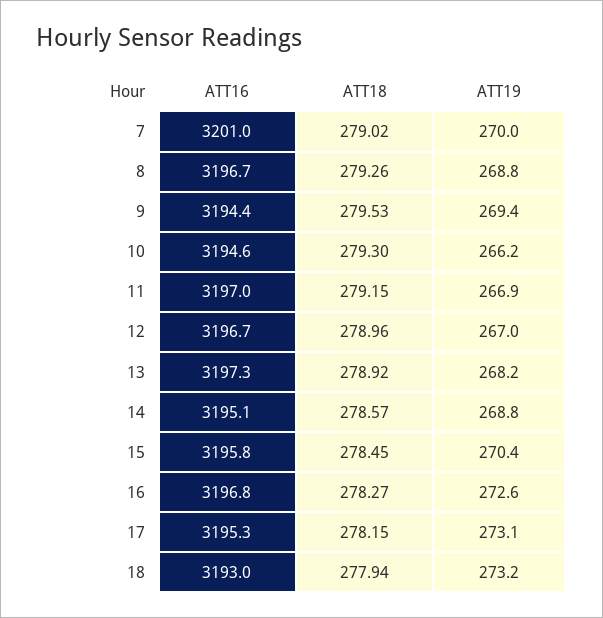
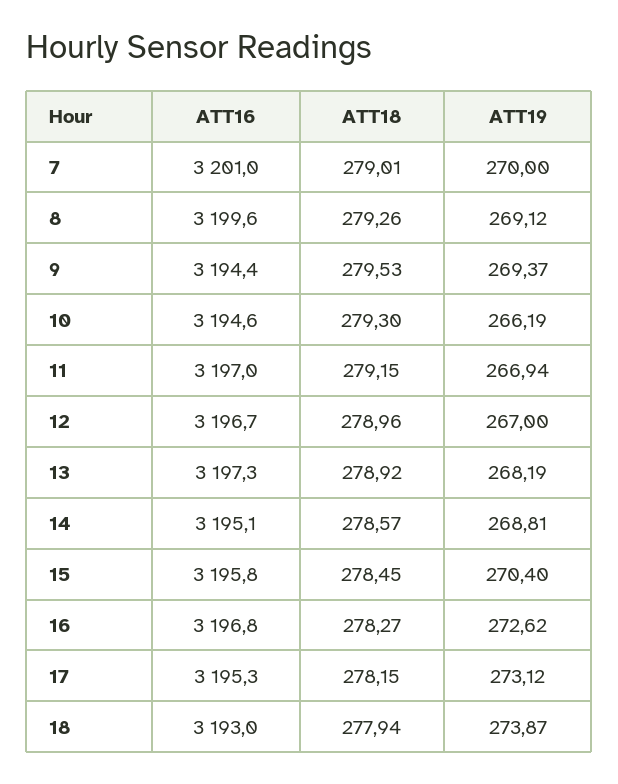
  {
    "ATT16": {
      "7": 3201,
-     "8": 3196.7,
+     "8": 3199.6,
      "9": 3194.4,
      "10": 3194.6,
      "11": 3197,
      "12": 3196.7,
      "13": 3197.3,
      "14": 3195.1,
      "15": 3195.8,
      "16": 3196.8,
      "17": 3195.3,
      "18": 3193
    },
    "ATT18": {
-     "7": 279.02,
+     "7": 279.01,
      "8": 279.26,
      "9": 279.53,
      "10": 279.3,
      "11": 279.15,
      "12": 278.96,
      "13": 278.92,
      "14": 278.57,
      "15": 278.45,
      "16": 278.27,
      "17": 278.15,
      "18": 277.94
    },
    "ATT19": {
      "7": 270,
-     "8": 268.8,
+     "8": 269.12,
      "9": 269.37,
      "10": 266.19,
      "11": 266.94,
      "12": 267,
      "13": 268.19,
      "14": 268.81,
      "15": 270.4,
      "16": 272.62,
      "17": 273.12,
-     "18": 273.2
+     "18": 273.87
    }
  }

